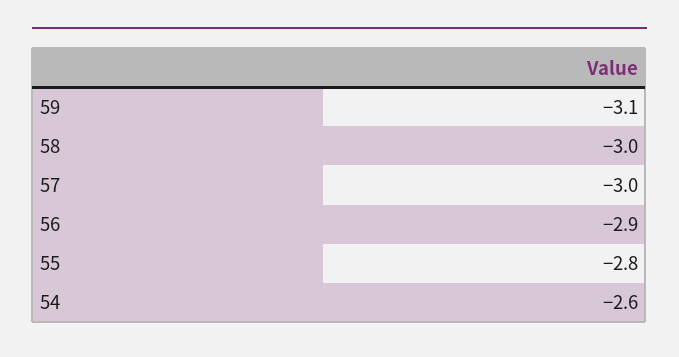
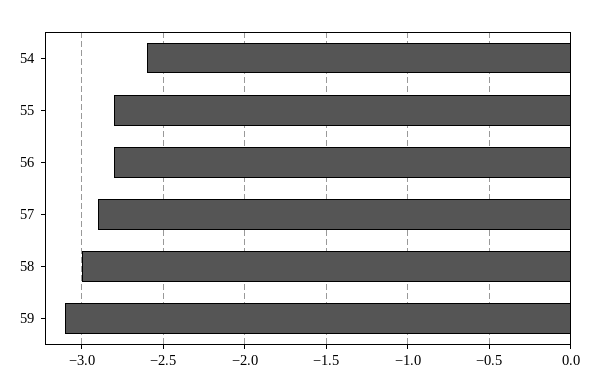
  {
    "59": -3.1,
    "58": -3,
-   "57": -3,
+   "57": -2.9,
-   "56": -2.9,
+   "56": -2.8,
    "55": -2.8,
    "54": -2.6
  }

